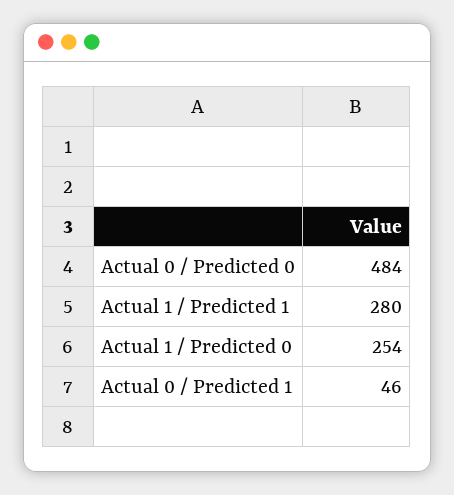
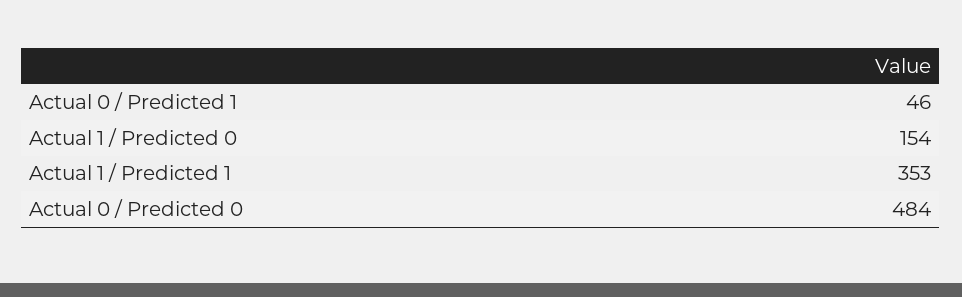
  {
    "Actual 0 / Predicted 0": 484,
-   "Actual 1 / Predicted 1": 280,
+   "Actual 1 / Predicted 1": 353,
-   "Actual 1 / Predicted 0": 254,
+   "Actual 1 / Predicted 0": 154,
    "Actual 0 / Predicted 1": 46
  }

